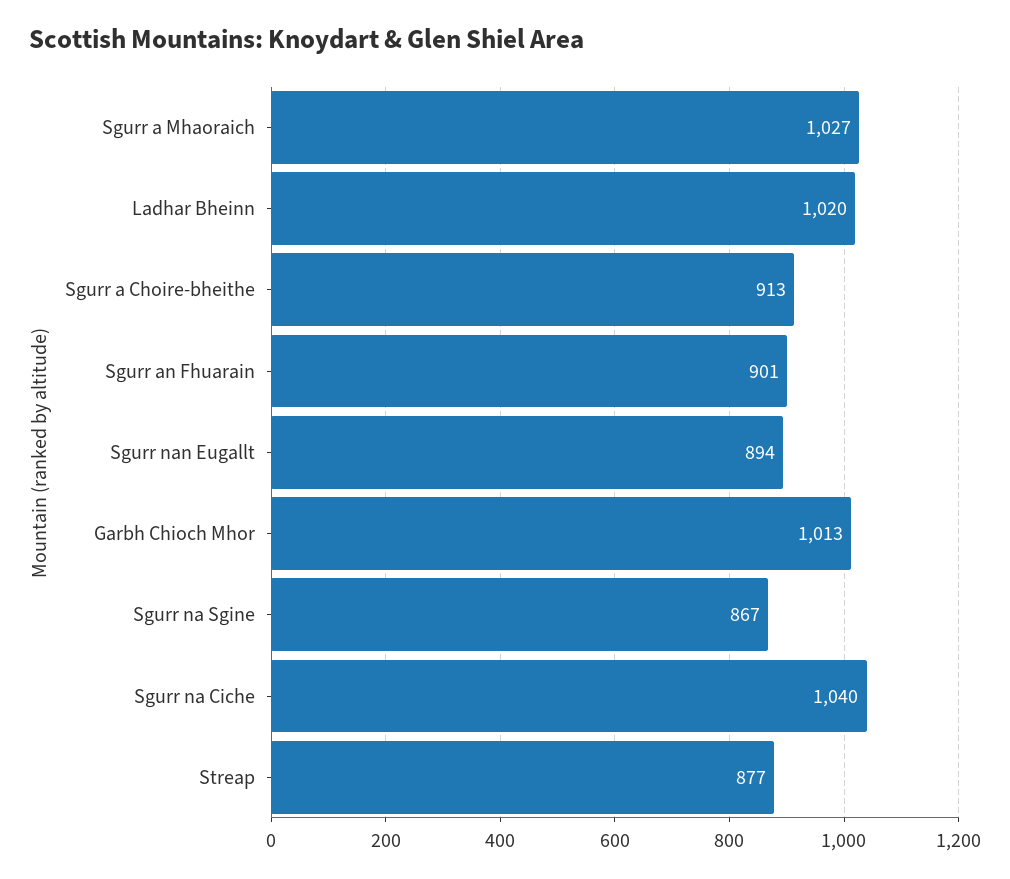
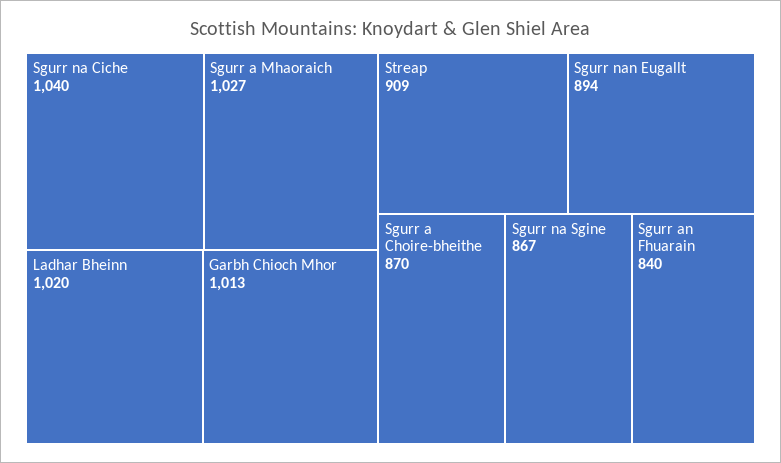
  {
    "Sgurr a Mhaoraich": 1027,
    "Ladhar Bheinn": 1020,
-   "Sgurr a Choire-bheithe": 913,
+   "Sgurr a Choire-bheithe": 870,
-   "Sgurr an Fhuarain": 901,
+   "Sgurr an Fhuarain": 840,
    "Sgurr nan Eugallt": 894,
    "Garbh Chioch Mhor": 1013,
    "Sgurr na Sgine": 867,
    "Sgurr na Ciche": 1040,
-   "Streap": 877
+   "Streap": 909
  }

